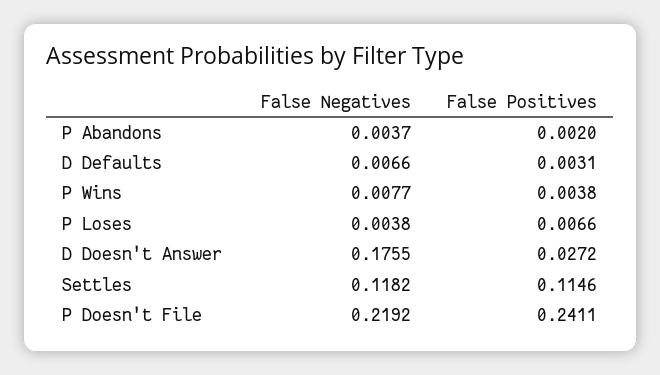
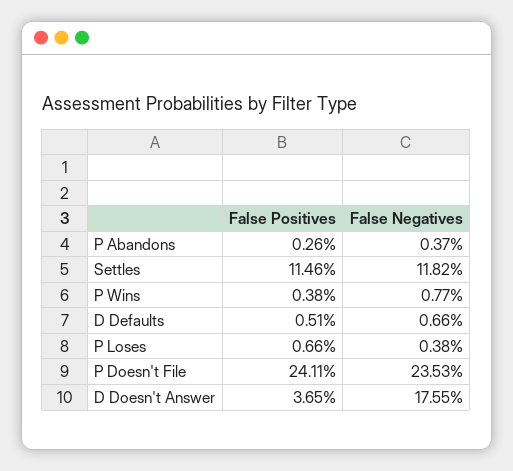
  {
    "False Negatives": {
      "P Abandons": 0.0037,
      "D Defaults": 0.0066,
      "P Wins": 0.0077,
      "P Loses": 0.0038,
      "D Doesn't Answer": 0.1755,
      "Settles": 0.1182,
-     "P Doesn't File": 0.2192
+     "P Doesn't File": 0.2353
    },
    "False Positives": {
-     "P Abandons": 0.002,
+     "P Abandons": 0.0026,
-     "D Defaults": 0.0031,
+     "D Defaults": 0.0051,
      "P Wins": 0.0038,
      "P Loses": 0.0066,
-     "D Doesn't Answer": 0.0272,
+     "D Doesn't Answer": 0.0365,
      "Settles": 0.1146,
      "P Doesn't File": 0.2411
    }
  }

